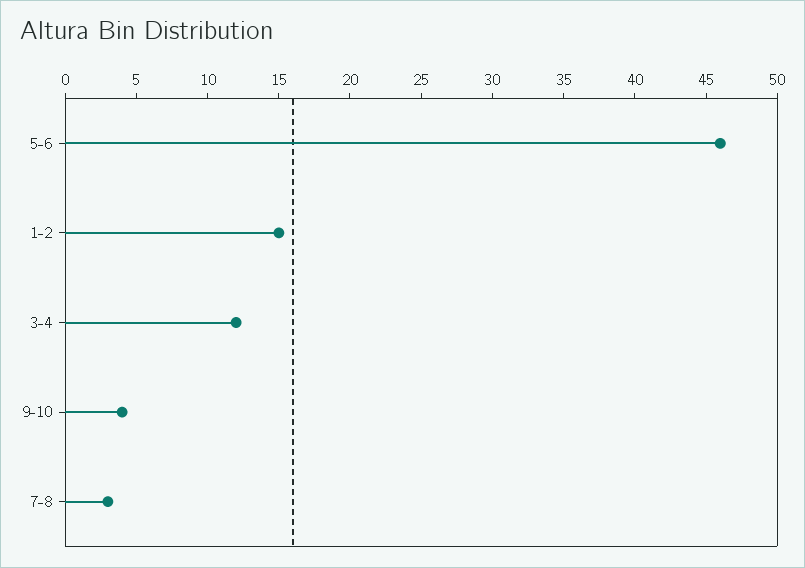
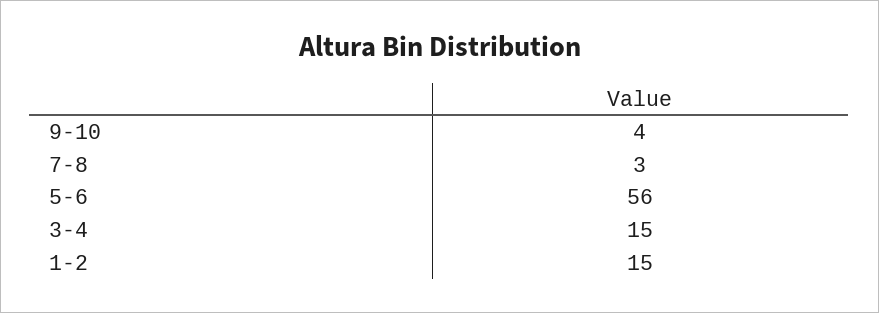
  {
-   "5-6": 46,
+   "5-6": 56,
    "1-2": 15,
-   "3-4": 12,
+   "3-4": 15,
    "9-10": 4,
    "7-8": 3
  }

